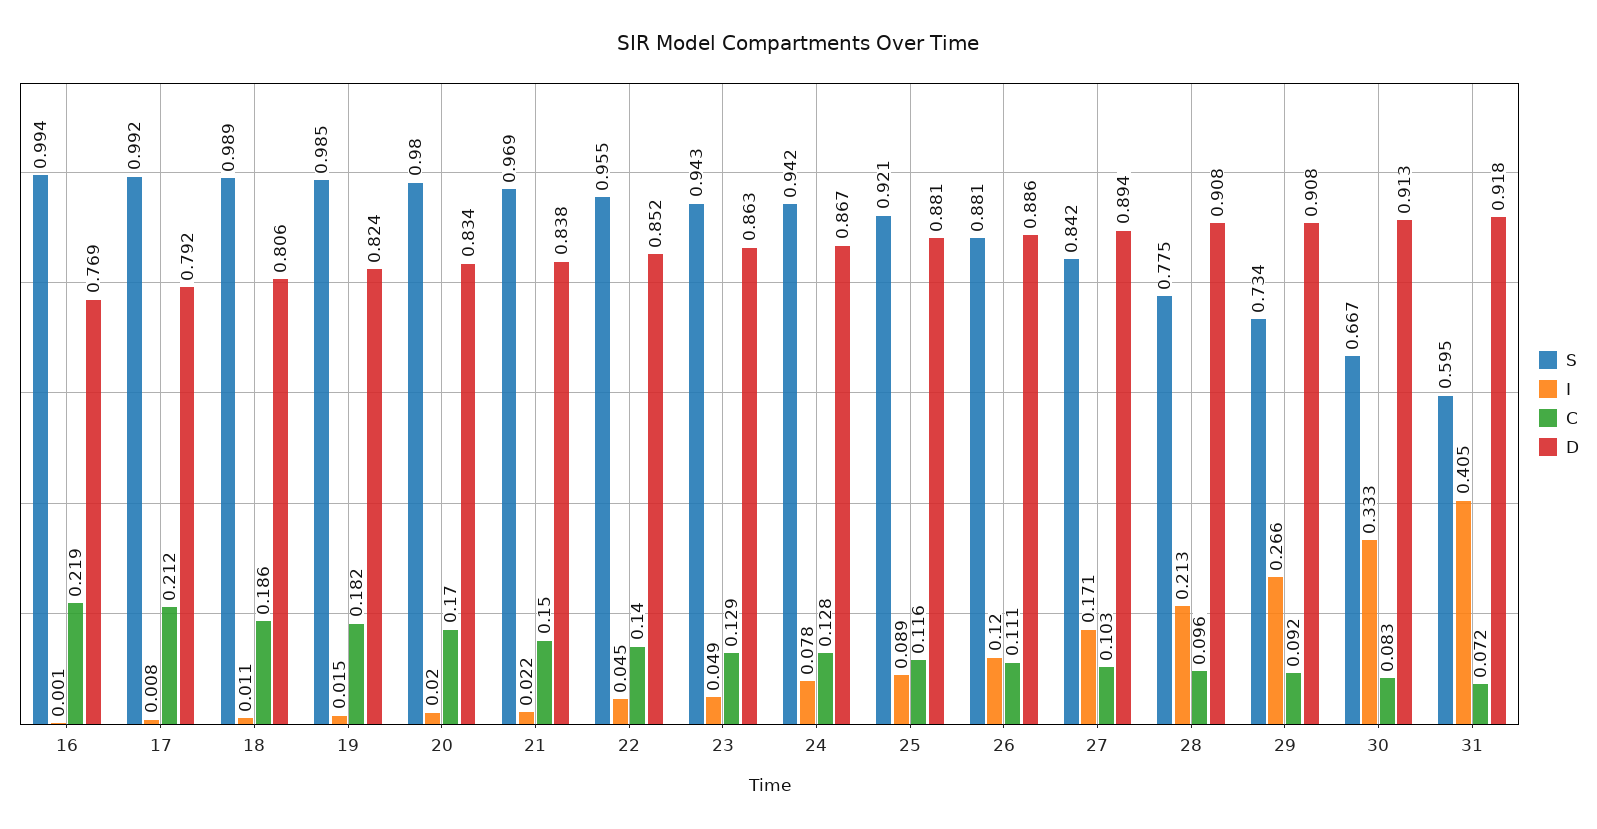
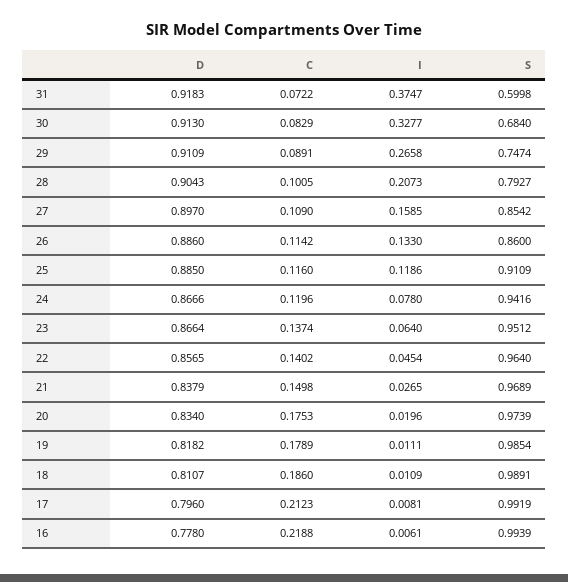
  {
    "S": {
      "16": 0.9939,
      "17": 0.9919,
      "18": 0.9891,
      "19": 0.9854,
-     "20": 0.98,
+     "20": 0.9739,
      "21": 0.9689,
-     "22": 0.955,
+     "22": 0.964,
-     "23": 0.943,
+     "23": 0.9512,
      "24": 0.9416,
-     "25": 0.921,
+     "25": 0.9109,
-     "26": 0.881,
+     "26": 0.86,
-     "27": 0.842,
+     "27": 0.8542,
-     "28": 0.775,
+     "28": 0.7927,
-     "29": 0.734,
+     "29": 0.7474,
-     "30": 0.667,
+     "30": 0.684,
-     "31": 0.595
+     "31": 0.5998
    },
    "I": {
-     "16": 0.001,
+     "16": 0.0061,
      "17": 0.0081,
      "18": 0.0109,
-     "19": 0.015,
+     "19": 0.0111,
      "20": 0.0196,
-     "21": 0.022,
+     "21": 0.0265,
      "22": 0.0454,
-     "23": 0.049,
+     "23": 0.064,
      "24": 0.078,
-     "25": 0.089,
+     "25": 0.1186,
-     "26": 0.12,
+     "26": 0.133,
-     "27": 0.171,
+     "27": 0.1585,
-     "28": 0.213,
+     "28": 0.2073,
      "29": 0.2658,
-     "30": 0.333,
+     "30": 0.3277,
-     "31": 0.405
+     "31": 0.3747
    },
    "C": {
      "16": 0.2188,
      "17": 0.2123,
      "18": 0.186,
-     "19": 0.182,
+     "19": 0.1789,
-     "20": 0.17,
+     "20": 0.1753,
      "21": 0.1498,
      "22": 0.1402,
-     "23": 0.129,
+     "23": 0.1374,
-     "24": 0.128,
+     "24": 0.1196,
      "25": 0.116,
-     "26": 0.111,
+     "26": 0.1142,
-     "27": 0.103,
+     "27": 0.109,
-     "28": 0.096,
+     "28": 0.1005,
-     "29": 0.092,
+     "29": 0.0891,
      "30": 0.0829,
      "31": 0.0722
    },
    "D": {
-     "16": 0.769,
+     "16": 0.778,
-     "17": 0.792,
+     "17": 0.796,
-     "18": 0.806,
+     "18": 0.8107,
-     "19": 0.824,
+     "19": 0.8182,
      "20": 0.834,
      "21": 0.8379,
-     "22": 0.852,
+     "22": 0.8565,
-     "23": 0.863,
+     "23": 0.8664,
      "24": 0.8666,
-     "25": 0.881,
+     "25": 0.885,
      "26": 0.886,
-     "27": 0.894,
+     "27": 0.897,
-     "28": 0.908,
+     "28": 0.9043,
-     "29": 0.908,
+     "29": 0.9109,
      "30": 0.913,
      "31": 0.9183
    }
  }

